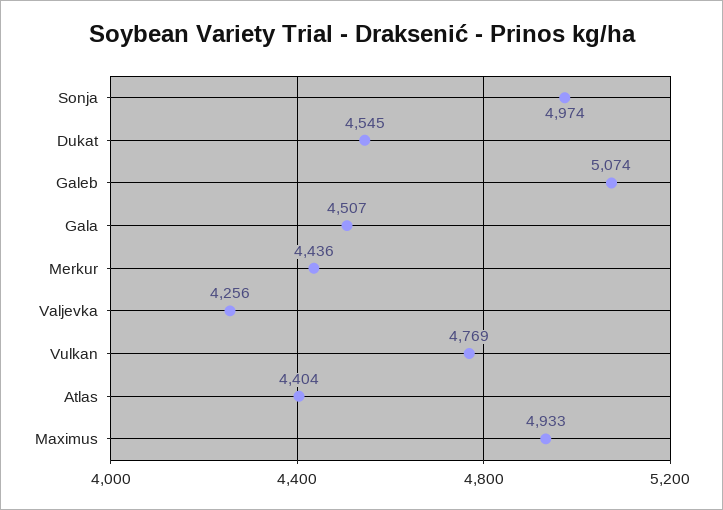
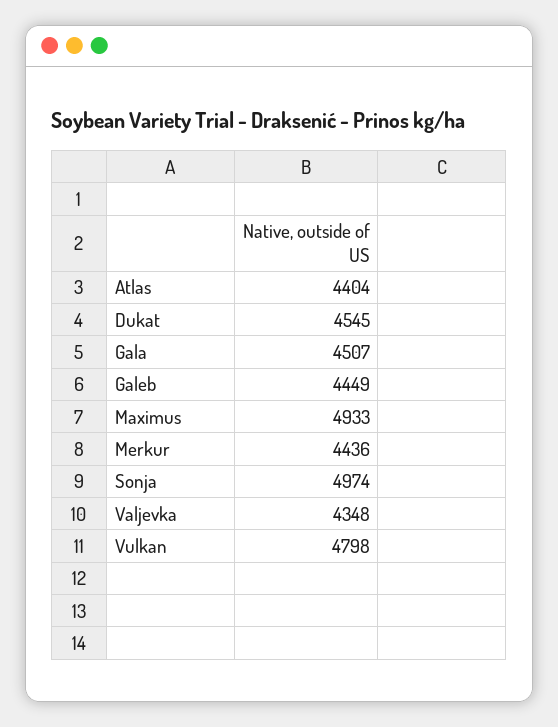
  {
    "Sonja": 4974,
    "Dukat": 4545,
-   "Galeb": 5074,
+   "Galeb": 4449,
    "Gala": 4507,
    "Merkur": 4436,
-   "Valjevka": 4256,
+   "Valjevka": 4348,
-   "Vulkan": 4769,
+   "Vulkan": 4798,
    "Atlas": 4404,
    "Maximus": 4933
  }

